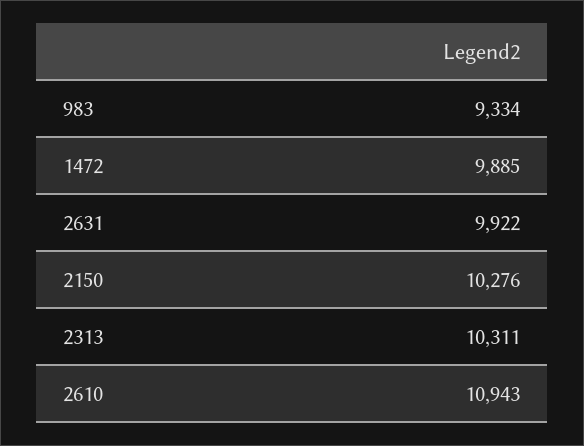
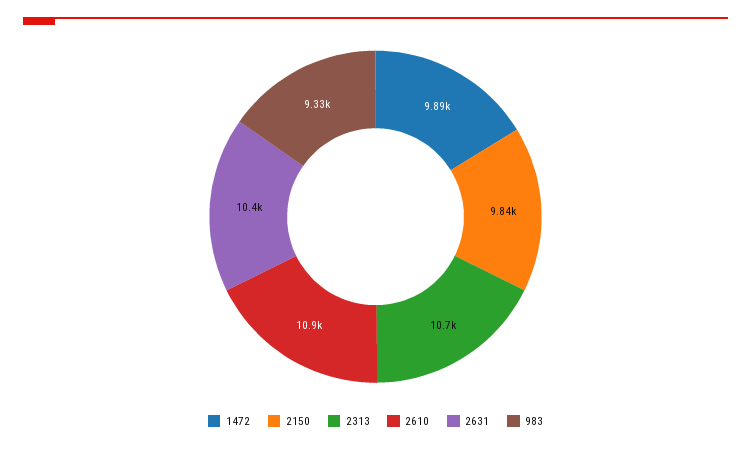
  {
    "983": 9334,
    "1472": 9885,
-   "2631": 9922,
+   "2631": 10400,
-   "2150": 10276,
+   "2150": 9840,
-   "2313": 10311,
+   "2313": 10700,
    "2610": 10943
  }

